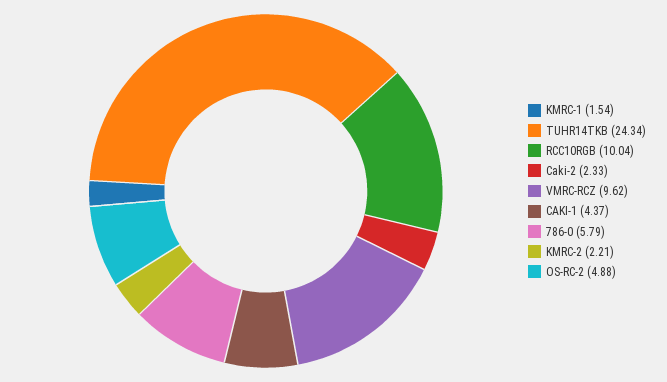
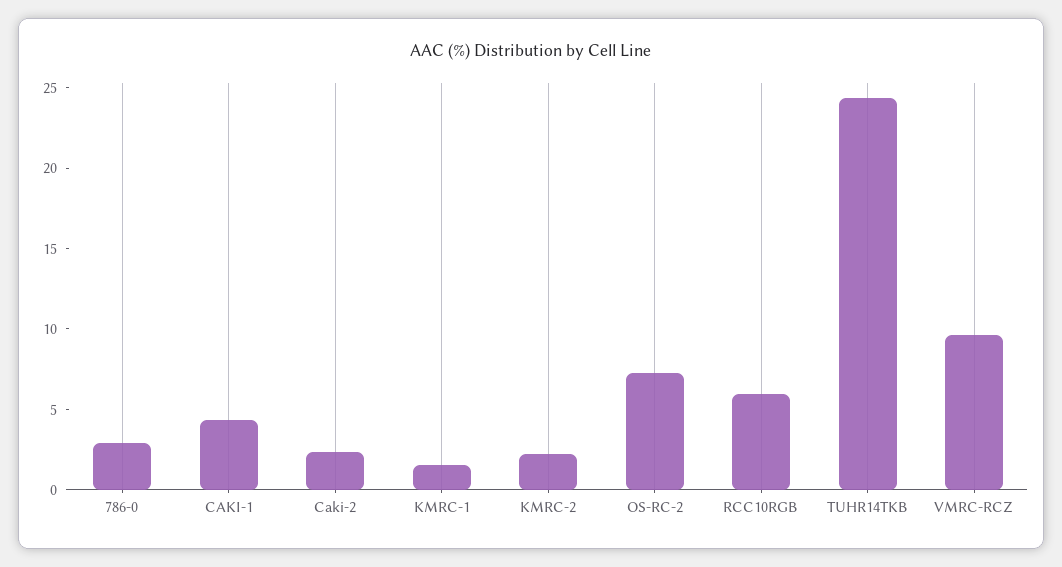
  {
    "KMRC-1": 1.54,
    "TUHR14TKB": 24.34,
-   "RCC10RGB": 10.04,
+   "RCC10RGB": 6,
    "Caki-2": 2.33,
    "VMRC-RCZ": 9.62,
    "CAKI-1": 4.37,
-   "786-0": 5.79,
+   "786-0": 3,
    "KMRC-2": 2.21,
-   "OS-RC-2": 4.88
+   "OS-RC-2": 7
  }

